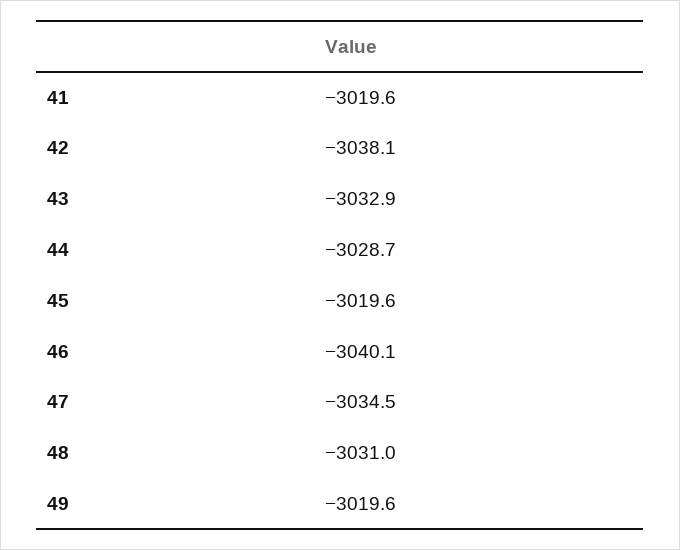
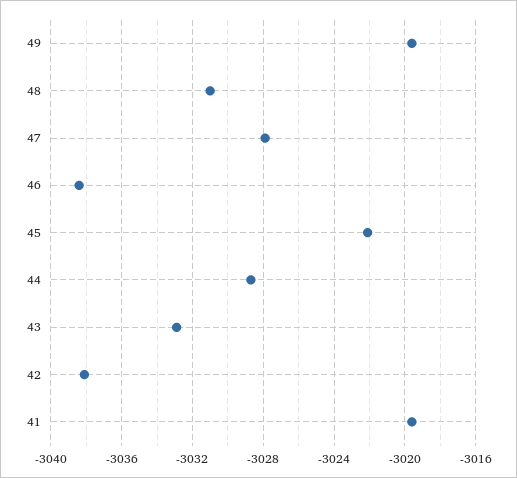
  {
    "41": -3019.6,
    "42": -3038.1,
    "43": -3032.9,
    "44": -3028.7,
-   "45": -3019.6,
+   "45": -3022,
-   "46": -3040.1,
+   "46": -3038.5,
-   "47": -3034.5,
+   "47": -3028,
    "48": -3031,
    "49": -3019.6
  }

